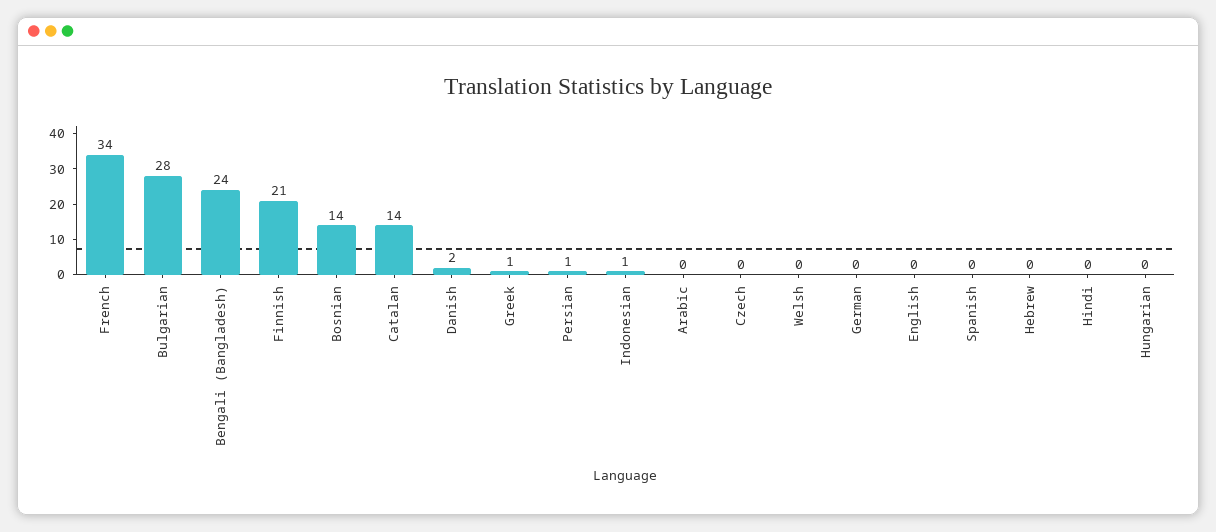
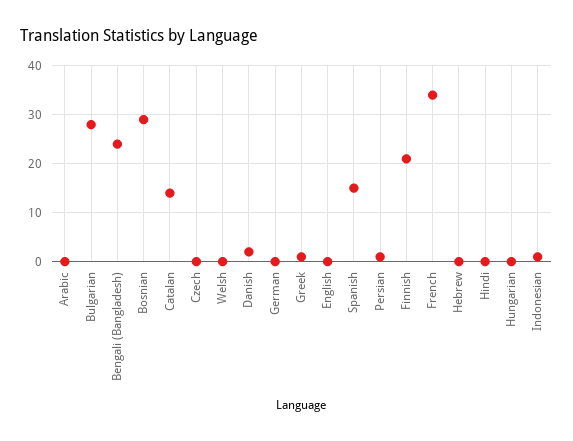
  {
    "French": 34,
    "Bulgarian": 28,
    "Bengali (Bangladesh)": 24,
    "Finnish": 21,
-   "Bosnian": 14,
+   "Bosnian": 30,
    "Catalan": 14,
    "Danish": 2,
    "Greek": 1,
    "Persian": 1,
    "Indonesian": 1,
    "Arabic": 0,
    "Czech": 0,
    "Welsh": 0,
    "German": 0,
    "English": 0,
-   "Spanish": 0,
+   "Spanish": 15,
    "Hebrew": 0,
    "Hindi": 0,
    "Hungarian": 0
  }

